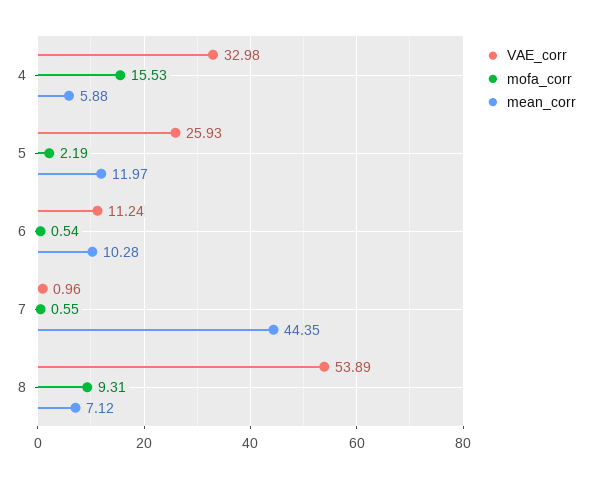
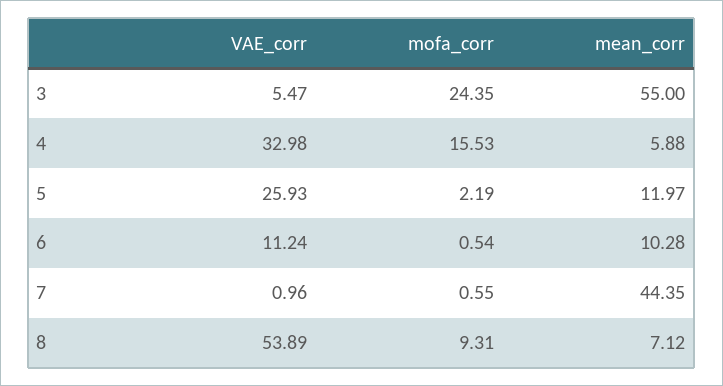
  {
    "VAE_corr": {
      "4": 32.98,
      "5": 25.93,
      "6": 11.24,
      "7": 0.96,
-     "8": 53.89
+     "8": 53.89,
+     "3": 5.47
    },
    "mofa_corr": {
      "4": 15.53,
      "5": 2.19,
      "6": 0.54,
      "7": 0.55,
-     "8": 9.31
+     "8": 9.31,
+     "3": 24.35
    },
    "mean_corr": {
      "4": 5.88,
      "5": 11.97,
      "6": 10.28,
      "7": 44.35,
-     "8": 7.12
+     "8": 7.12,
+     "3": 55
    }
  }

